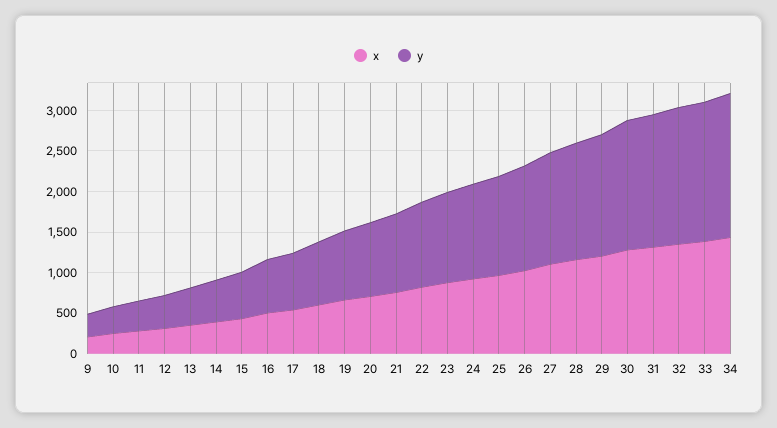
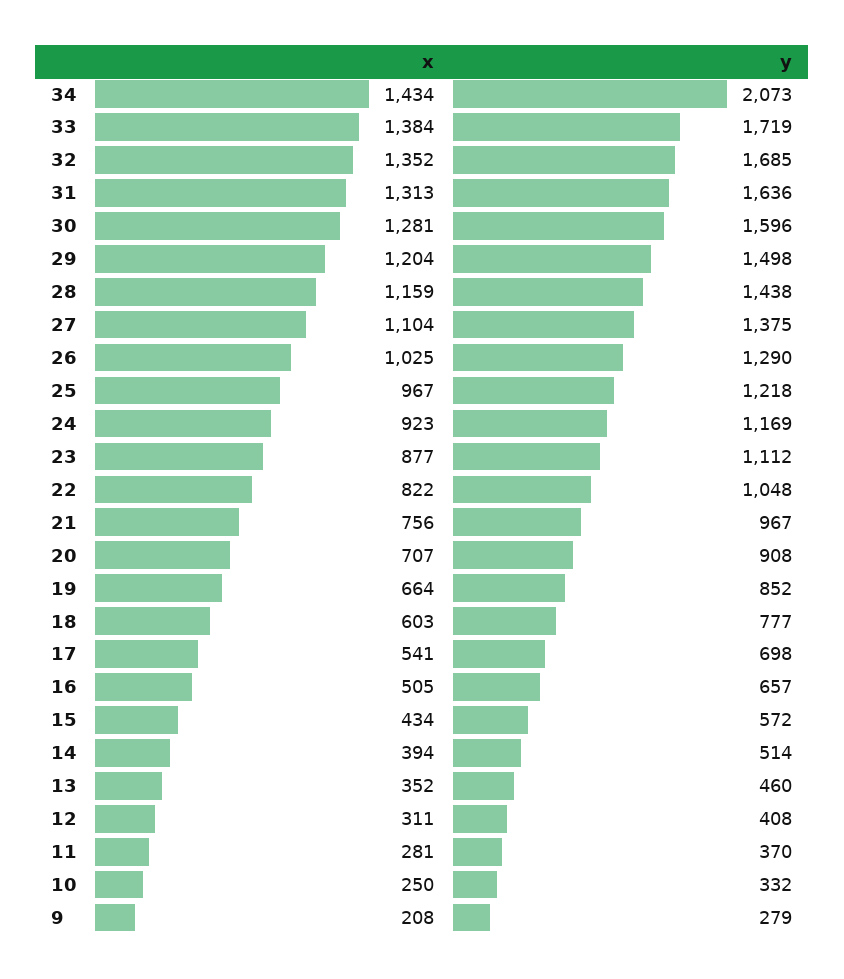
  {
    "x": {
      "9": 208,
      "10": 250,
      "11": 281,
      "12": 311,
      "13": 352,
      "14": 394,
      "15": 434,
      "16": 505,
      "17": 541,
      "18": 603,
      "19": 664,
      "20": 707,
      "21": 756,
      "22": 822,
      "23": 877,
      "24": 923,
      "25": 967,
      "26": 1025,
      "27": 1104,
      "28": 1159,
      "29": 1204,
      "30": 1281,
      "31": 1313,
      "32": 1352,
      "33": 1384,
      "34": 1434
    },
    "y": {
      "9": 279,
      "10": 332,
      "11": 370,
      "12": 408,
      "13": 460,
      "14": 514,
      "15": 572,
      "16": 657,
      "17": 698,
      "18": 777,
      "19": 852,
      "20": 908,
      "21": 967,
      "22": 1048,
      "23": 1112,
      "24": 1169,
      "25": 1218,
      "26": 1290,
      "27": 1375,
      "28": 1438,
      "29": 1498,
      "30": 1596,
      "31": 1636,
      "32": 1685,
      "33": 1719,
-     "34": 1800
+     "34": 2073
    }
  }

